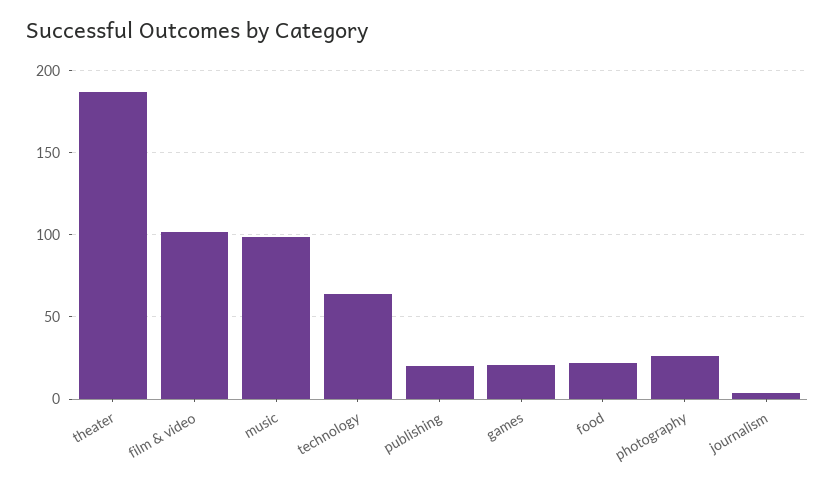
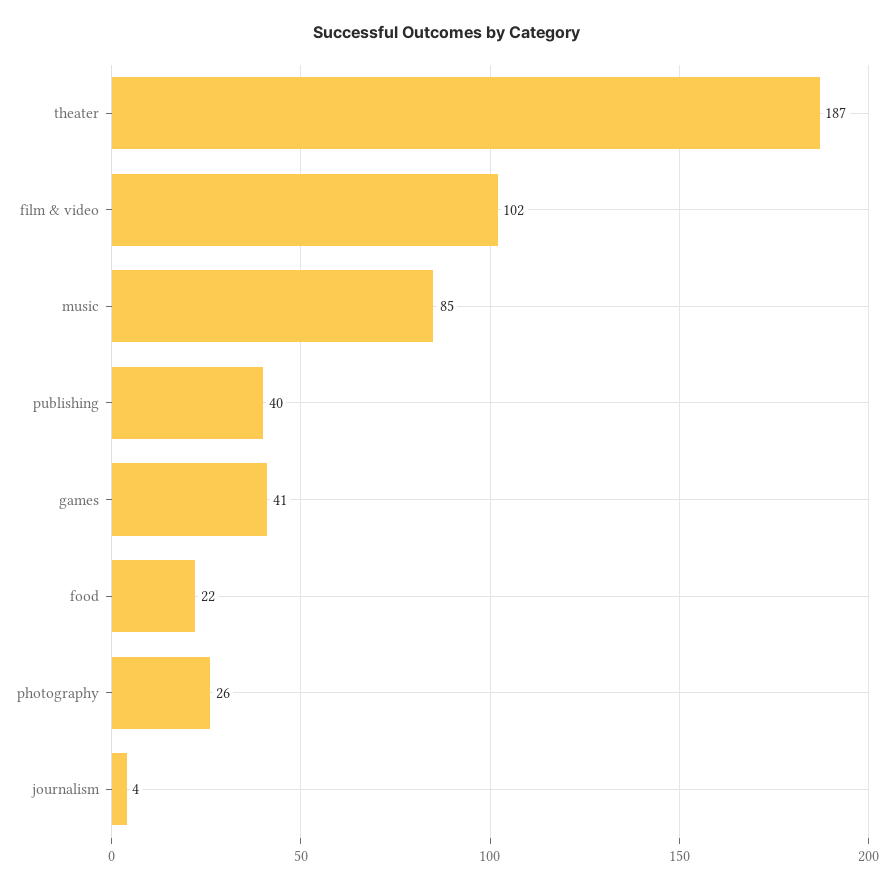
  {
    "theater": 187,
    "film & video": 102,
-   "music": 100,
+   "music": 85,
-   "technology": 65,
-   "publishing": 20,
+   "publishing": 40,
-   "games": 20,
+   "games": 41,
    "food": 22,
    "photography": 26,
    "journalism": 4
  }

